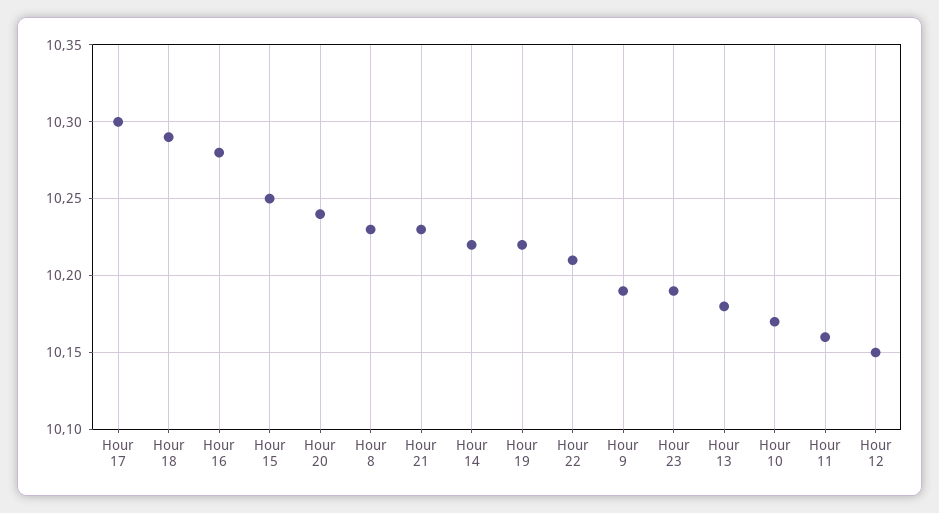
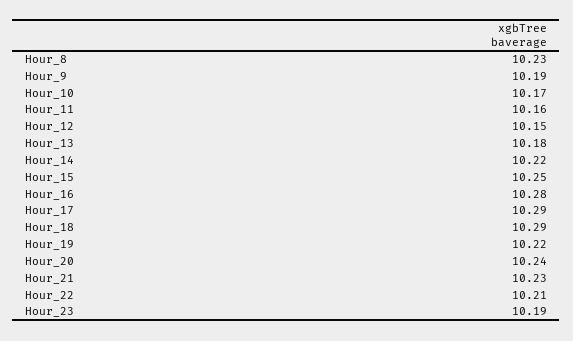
  {
-   "Hour 17": 10.3,
+   "Hour 17": 10.29,
    "Hour 18": 10.29,
    "Hour 16": 10.28,
    "Hour 15": 10.25,
    "Hour 20": 10.24,
    "Hour 8": 10.23,
    "Hour 21": 10.23,
    "Hour 14": 10.22,
    "Hour 19": 10.22,
    "Hour 22": 10.21,
    "Hour 9": 10.19,
    "Hour 23": 10.19,
    "Hour 13": 10.18,
    "Hour 10": 10.17,
    "Hour 11": 10.16,
    "Hour 12": 10.15
  }

